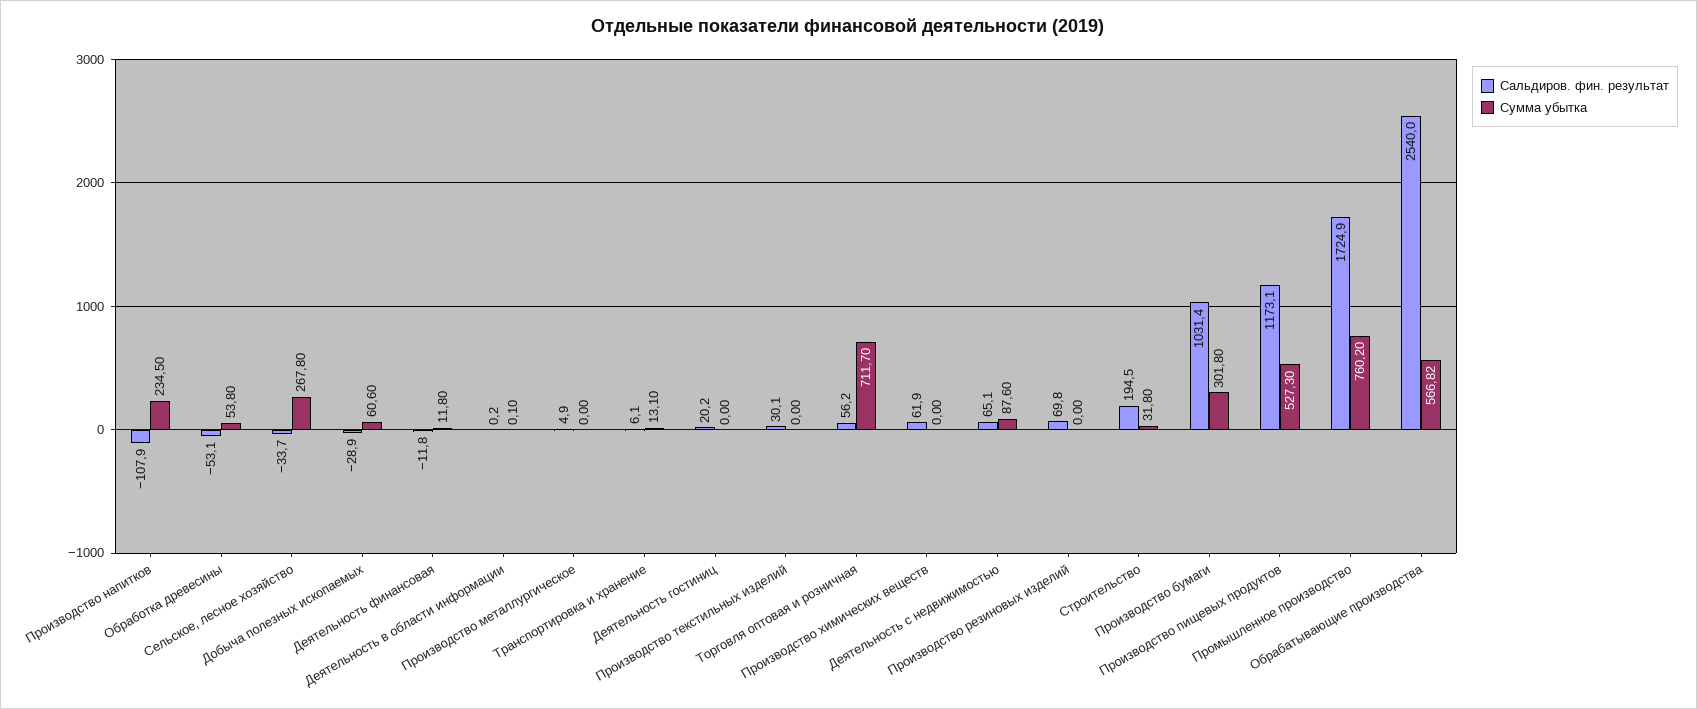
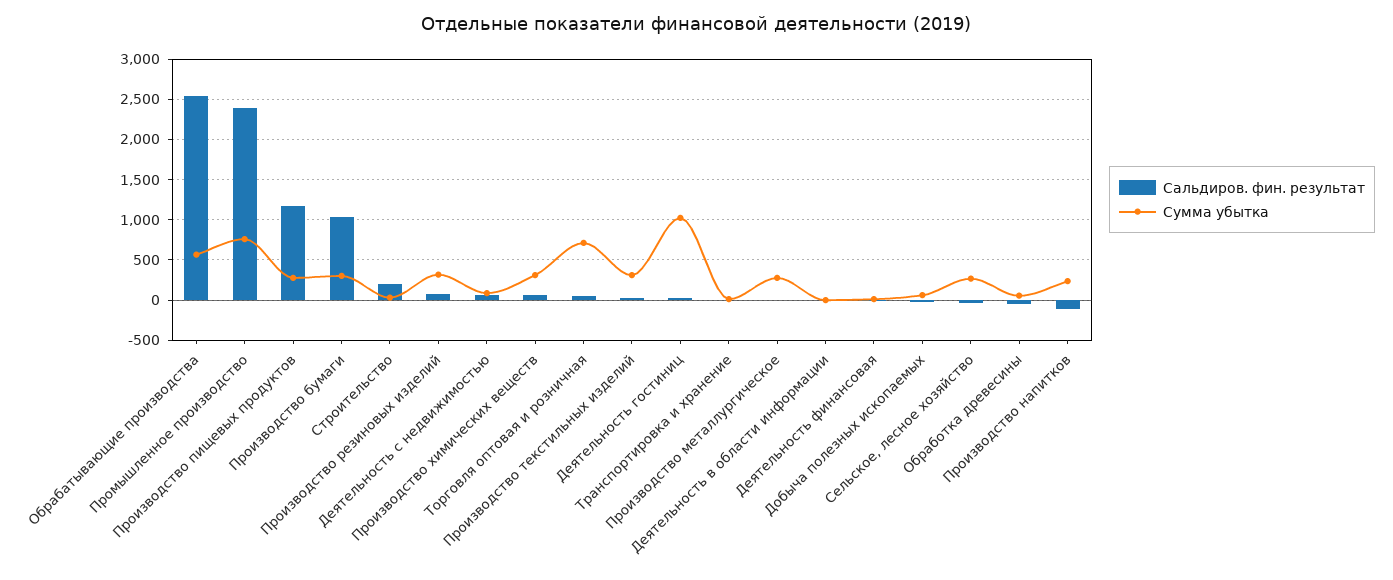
  {
    "Сальдиров. фин. результат": {
      "Производство напитков": -107.9,
      "Обработка древесины": -53.1,
      "Сельское, лесное хозяйство": -33.7,
      "Добыча полезных ископаемых": -28.9,
      "Деятельность финансовая": -11.8,
      "Деятельность в области информации": 0.2,
      "Производство металлургическое": 4.9,
      "Транспортировка и хранение": 6.1,
      "Деятельность гостиниц": 20.2,
      "Производство текстильных изделий": 30.1,
      "Торговля оптовая и розничная": 56.2,
      "Производство химических веществ": 61.9,
      "Деятельность с недвижимостью": 65.1,
      "Производство резиновых изделий": 69.8,
      "Строительство": 194.5,
      "Производство бумаги": 1031.4,
      "Производство пищевых продуктов": 1173.1,
-     "Промышленное производство": 1724.9,
+     "Промышленное производство": 2400,
      "Обрабатывающие производства": 2540
    },
    "Сумма убытка": {
      "Производство напитков": 234.5,
      "Обработка древесины": 53.8,
      "Сельское, лесное хозяйство": 267.8,
      "Добыча полезных ископаемых": 60.6,
      "Деятельность финансовая": 11.8,
      "Деятельность в области информации": 0.1,
-     "Производство металлургическое": 0,
+     "Производство металлургическое": 300,
      "Транспортировка и хранение": 13.1,
-     "Деятельность гостиниц": 0,
+     "Деятельность гостиниц": 1000,
-     "Производство текстильных изделий": 0,
+     "Производство текстильных изделий": 300,
      "Торговля оптовая и розничная": 711.7,
-     "Производство химических веществ": 0,
+     "Производство химических веществ": 300,
      "Деятельность с недвижимостью": 87.6,
-     "Производство резиновых изделий": 0,
+     "Производство резиновых изделий": 300,
      "Строительство": 31.8,
      "Производство бумаги": 301.8,
-     "Производство пищевых продуктов": 527.3,
+     "Производство пищевых продуктов": 300,
      "Промышленное производство": 760.2,
      "Обрабатывающие производства": 566.82
    }
  }

